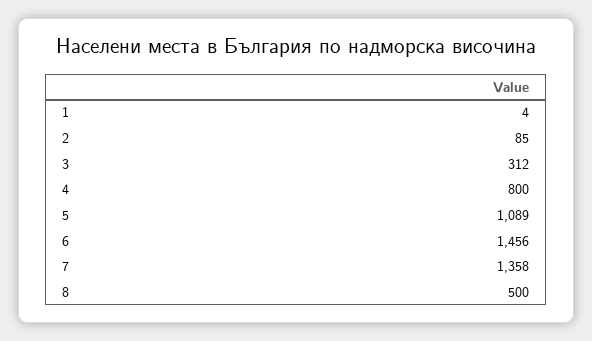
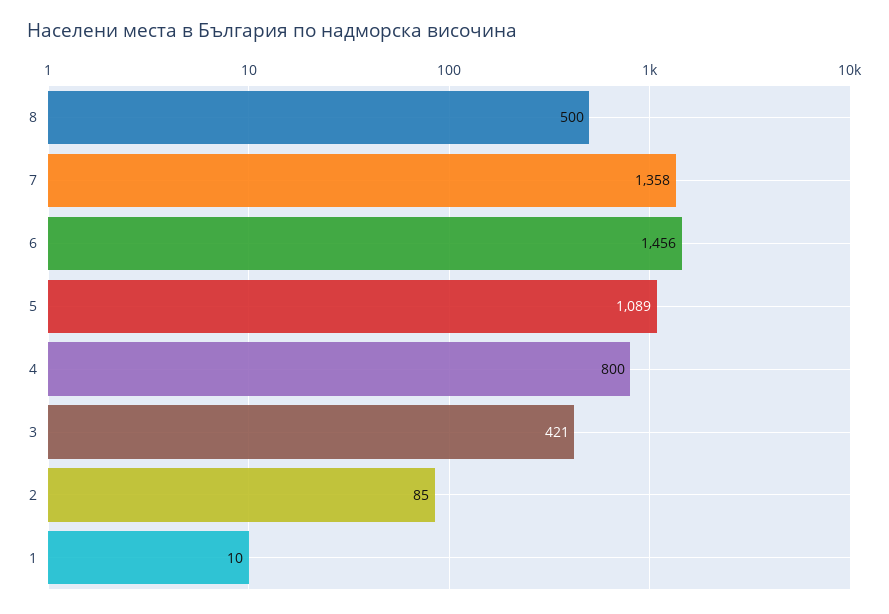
  {
-   "1": 4,
+   "1": 10,
    "2": 85,
-   "3": 312,
+   "3": 421,
    "4": 800,
    "5": 1089,
    "6": 1456,
    "7": 1358,
    "8": 500
  }

